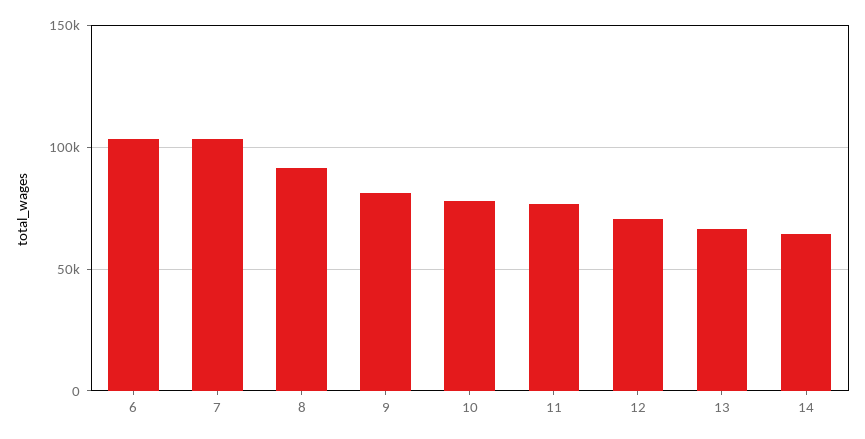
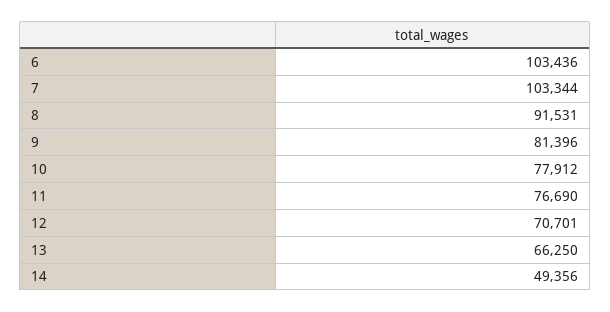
  {
    "6": 103436,
    "7": 103344,
    "8": 91531,
    "9": 81396,
    "10": 77912,
    "11": 76690,
    "12": 70701,
    "13": 66250,
-   "14": 65000
+   "14": 49356
  }

